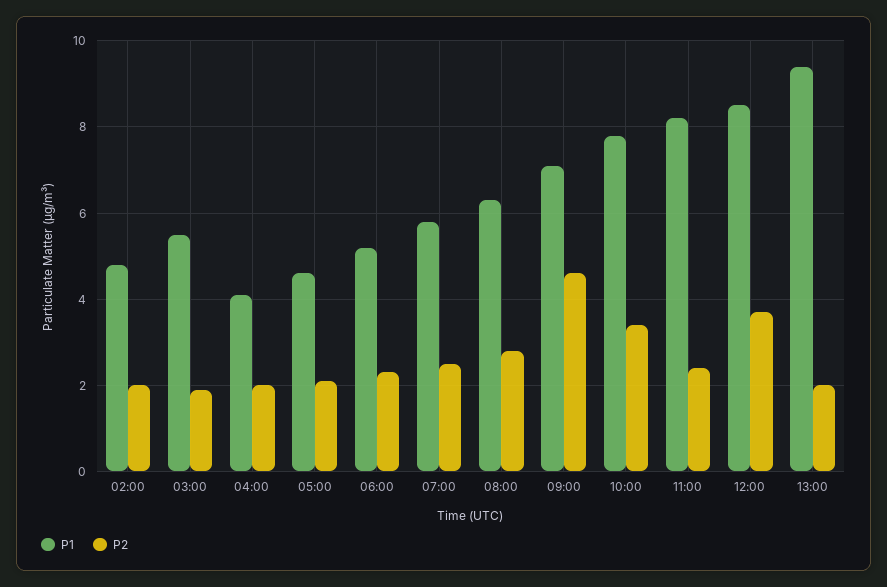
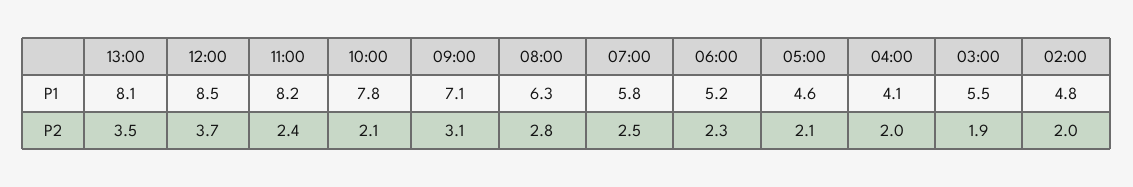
  {
    "P1": {
      "02:00": 4.8,
      "03:00": 5.5,
      "04:00": 4.1,
      "05:00": 4.6,
      "06:00": 5.2,
      "07:00": 5.8,
      "08:00": 6.3,
      "09:00": 7.1,
      "10:00": 7.8,
      "11:00": 8.2,
      "12:00": 8.5,
-     "13:00": 9.5
+     "13:00": 8.1
    },
    "P2": {
      "02:00": 2,
      "03:00": 1.9,
      "04:00": 2,
      "05:00": 2.1,
      "06:00": 2.3,
      "07:00": 2.5,
      "08:00": 2.8,
-     "09:00": 4.5,
+     "09:00": 3.1,
-     "10:00": 3.5,
+     "10:00": 2.1,
      "11:00": 2.4,
      "12:00": 3.7,
-     "13:00": 2
+     "13:00": 3.5
    }
  }

